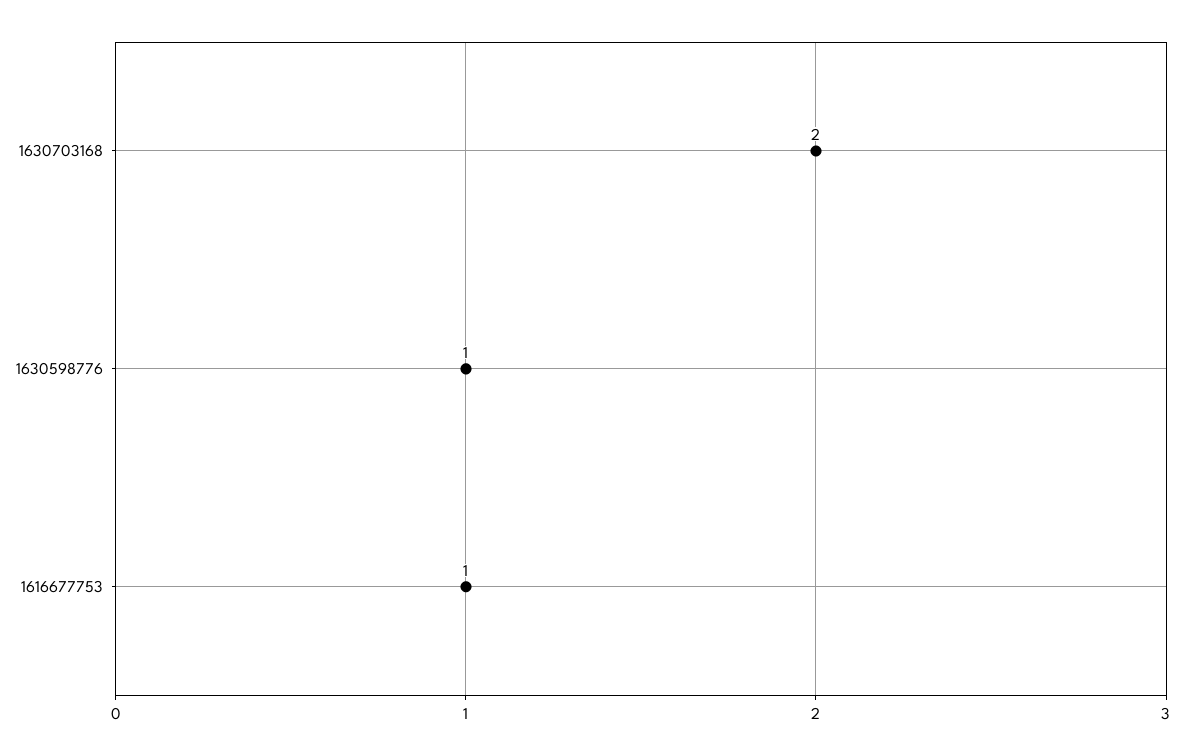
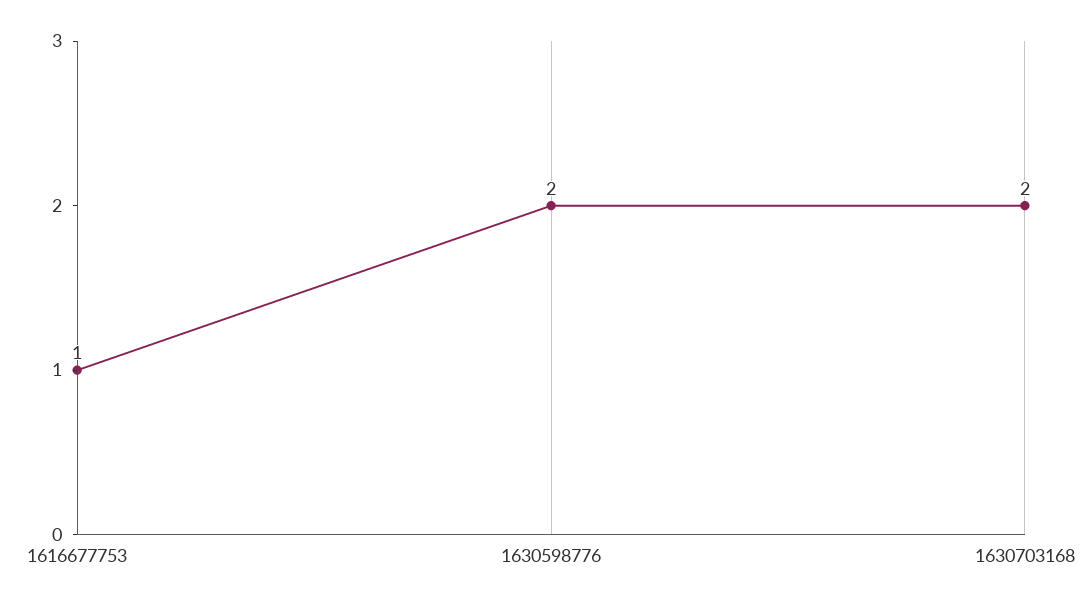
  {
    "1630703168": 2,
-   "1630598776": 1,
+   "1630598776": 2,
    "1616677753": 1
  }

